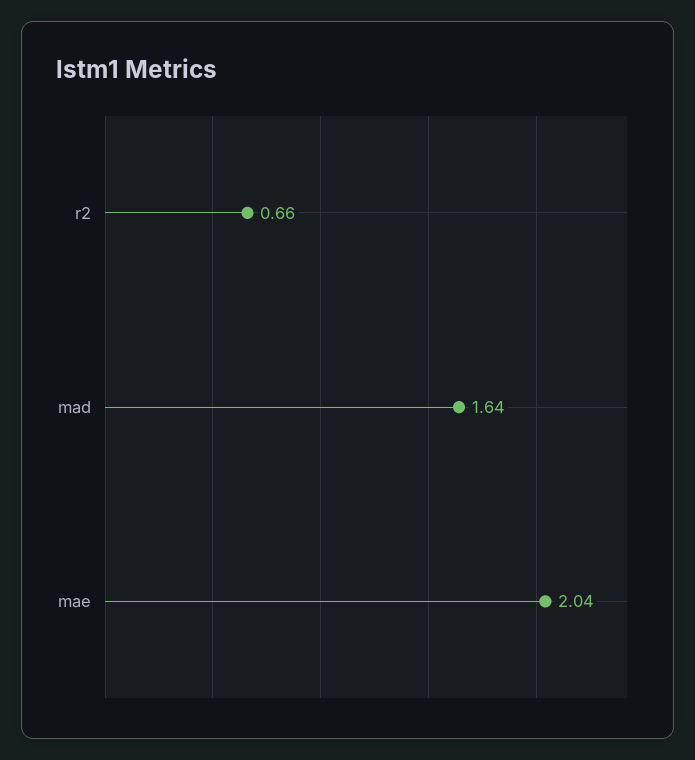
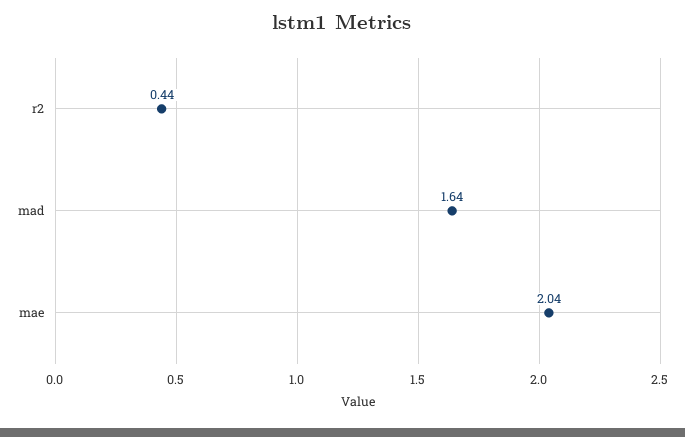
  {
-   "r2": 0.66,
+   "r2": 0.44,
    "mad": 1.64,
    "mae": 2.04
  }

